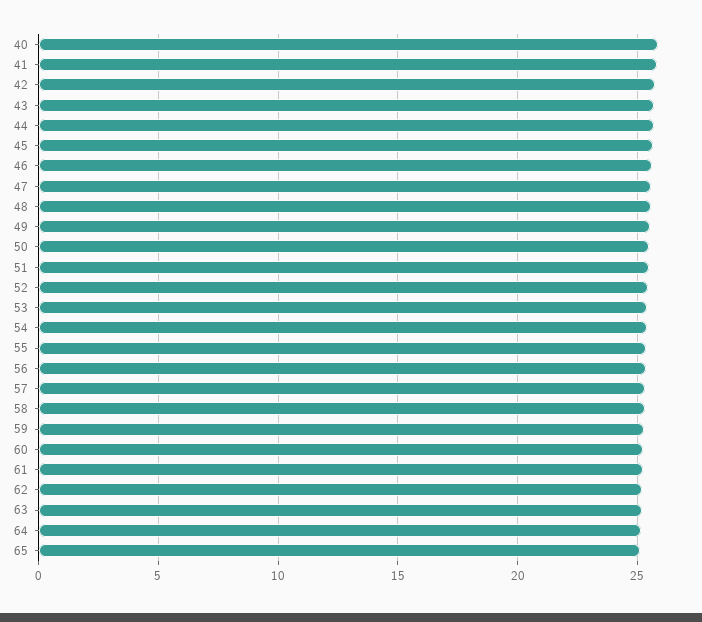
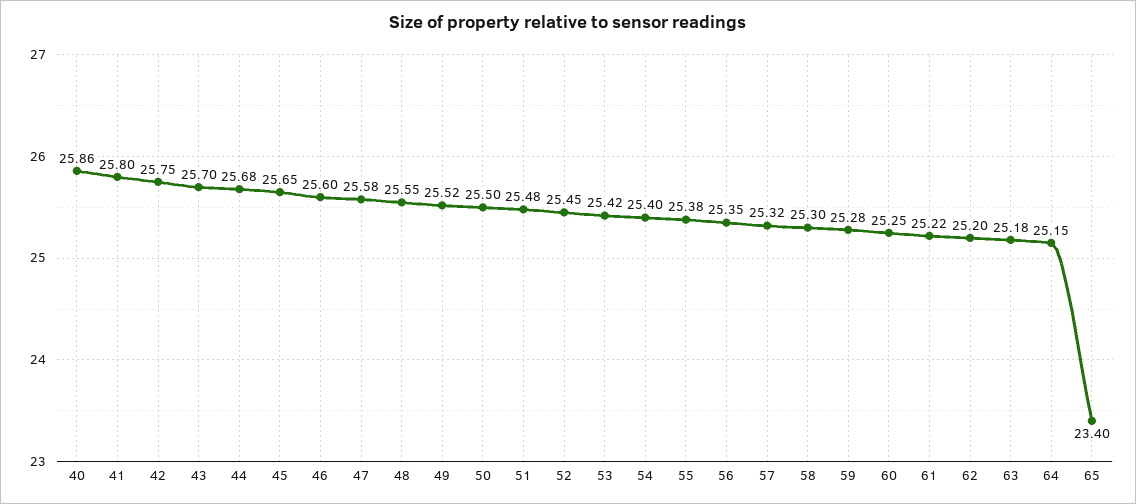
  {
    "40": 25.86,
    "41": 25.8,
    "42": 25.75,
    "43": 25.7,
    "44": 25.68,
    "45": 25.65,
    "46": 25.6,
    "47": 25.58,
    "48": 25.55,
    "49": 25.52,
    "50": 25.5,
    "51": 25.48,
    "52": 25.45,
    "53": 25.42,
    "54": 25.4,
    "55": 25.38,
    "56": 25.35,
    "57": 25.32,
    "58": 25.3,
    "59": 25.28,
    "60": 25.25,
    "61": 25.22,
    "62": 25.2,
    "63": 25.18,
    "64": 25.15,
-   "65": 25
+   "65": 23.4
  }

